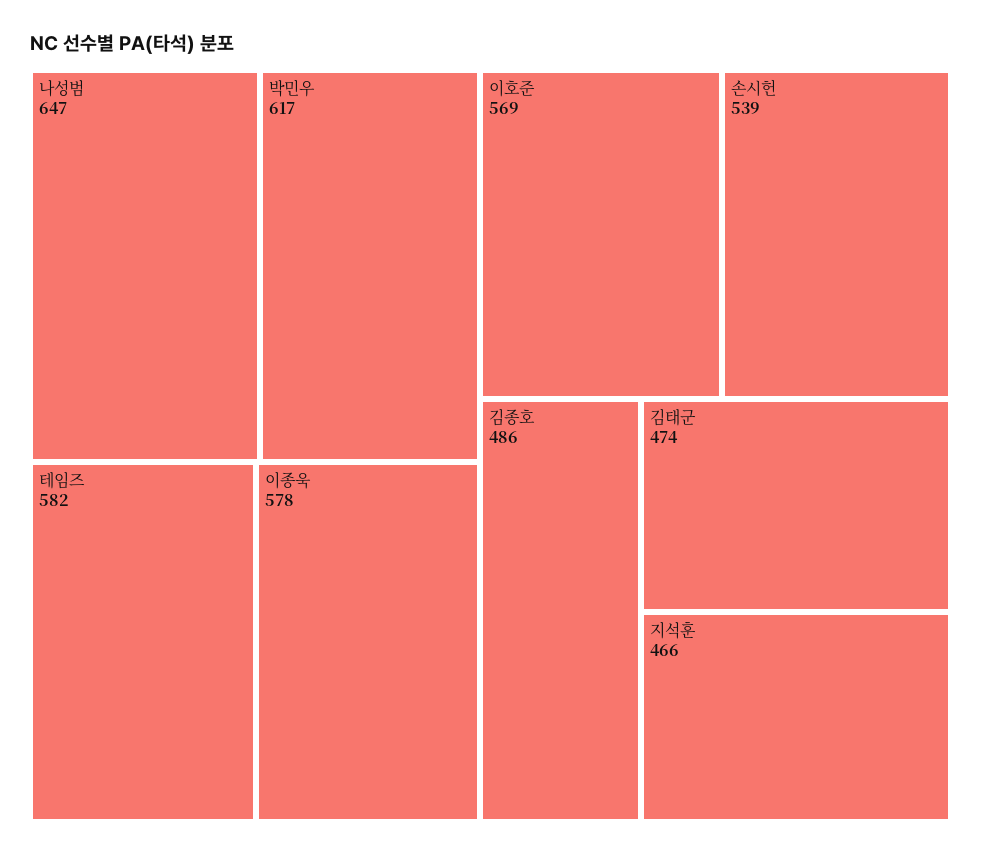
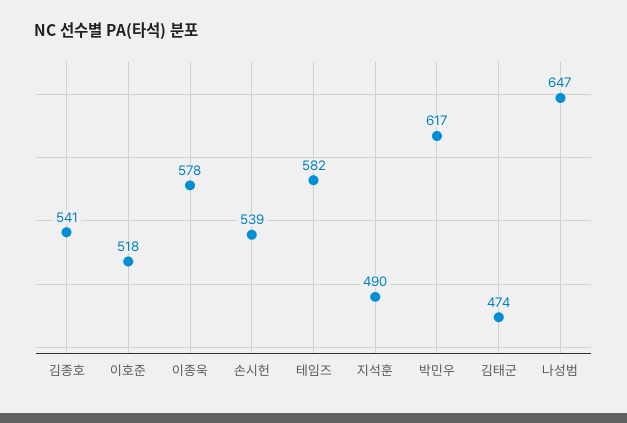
  {
    "나성범": 647,
    "박민우": 617,
    "테임즈": 582,
    "이종욱": 578,
-   "이호준": 569,
+   "이호준": 518,
    "손시헌": 539,
-   "김종호": 486,
+   "김종호": 541,
    "김태군": 474,
-   "지석훈": 466
+   "지석훈": 490
  }

